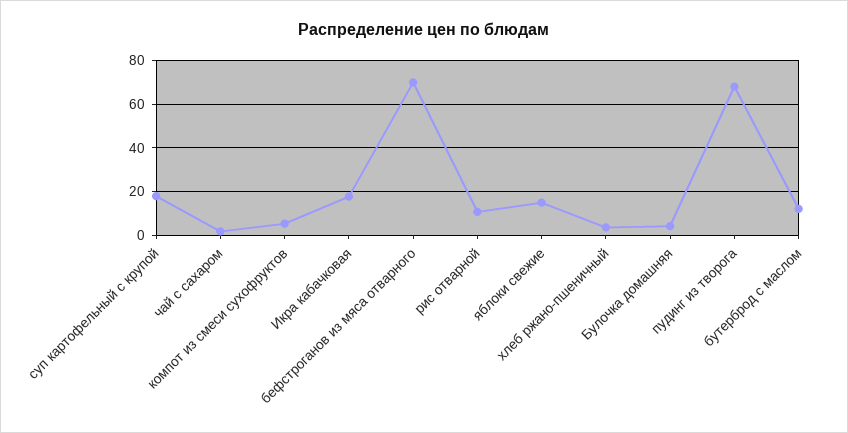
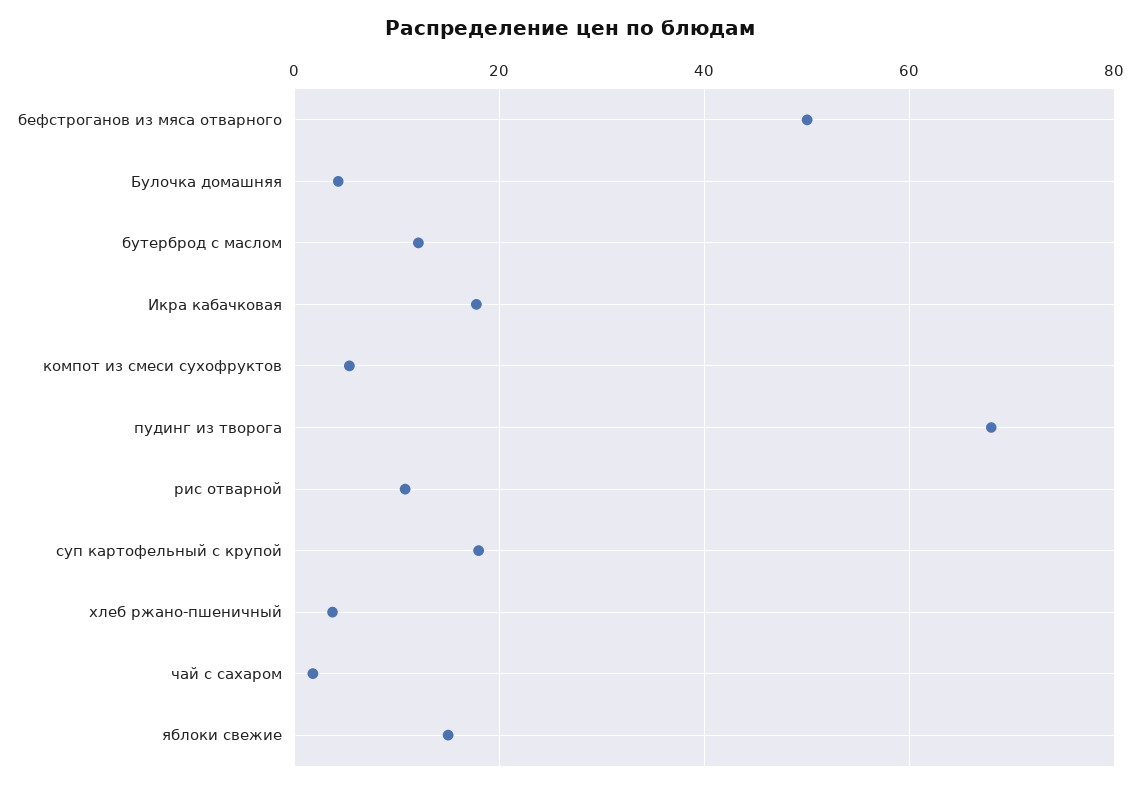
  {
    "суп картофельный с крупой": 18,
    "чай с сахаром": 2,
    "компот из смеси сухофруктов": 6,
    "Икра кабачковая": 18,
-   "бефстроганов из мяса отварного": 70,
+   "бефстроганов из мяса отварного": 50,
    "рис отварной": 10,
    "яблоки свежие": 16,
    "хлеб ржано-пшеничный": 4,
    "Булочка домашняя": 4,
    "пудинг из творога": 68,
    "бутерброд с маслом": 12
  }

